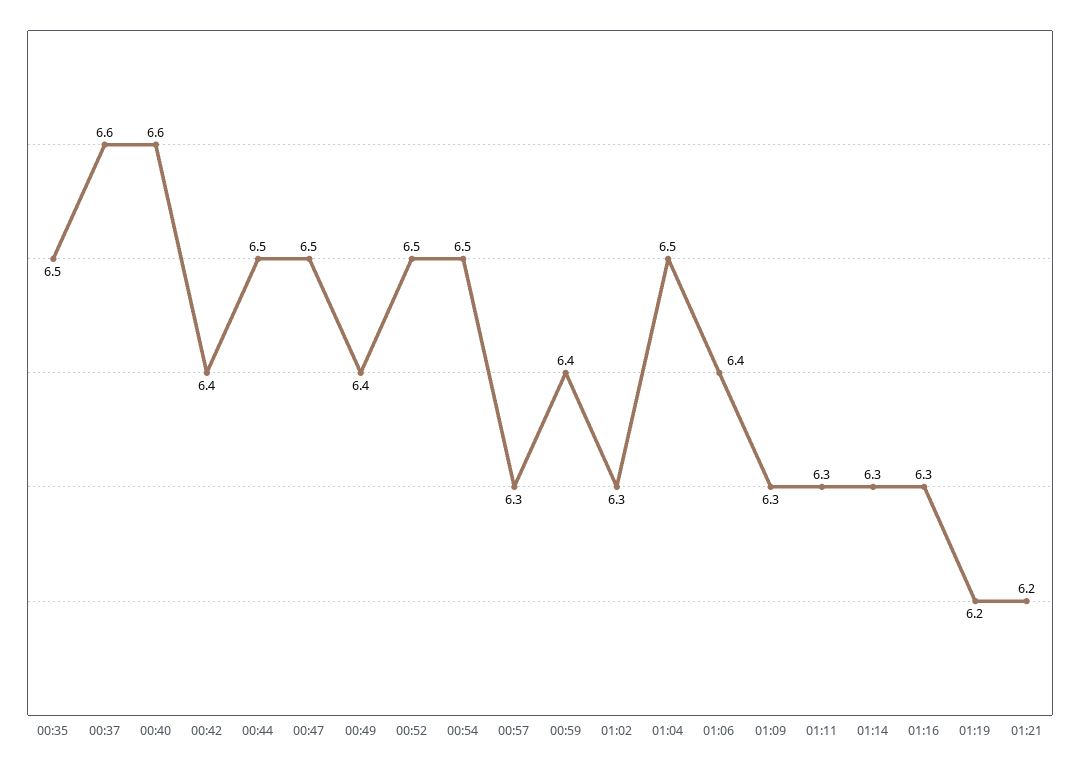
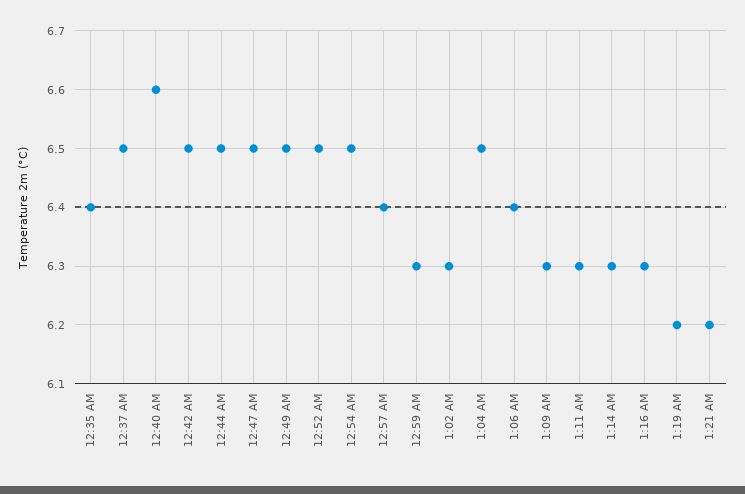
  {
-   "00:35": 6.5,
+   "00:35": 6.4,
-   "00:37": 6.6,
+   "00:37": 6.5,
    "00:40": 6.6,
-   "00:42": 6.4,
+   "00:42": 6.5,
    "00:44": 6.5,
    "00:47": 6.5,
-   "00:49": 6.4,
+   "00:49": 6.5,
    "00:52": 6.5,
    "00:54": 6.5,
-   "00:57": 6.3,
+   "00:57": 6.4,
-   "00:59": 6.4,
+   "00:59": 6.3,
    "01:02": 6.3,
    "01:04": 6.5,
    "01:06": 6.4,
    "01:09": 6.3,
    "01:11": 6.3,
    "01:14": 6.3,
    "01:16": 6.3,
    "01:19": 6.2,
    "01:21": 6.2
  }

